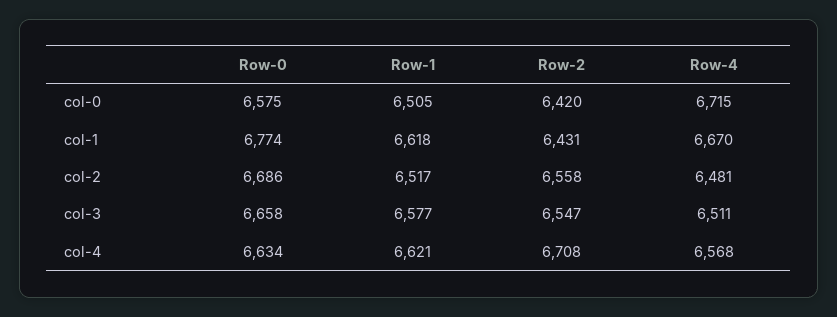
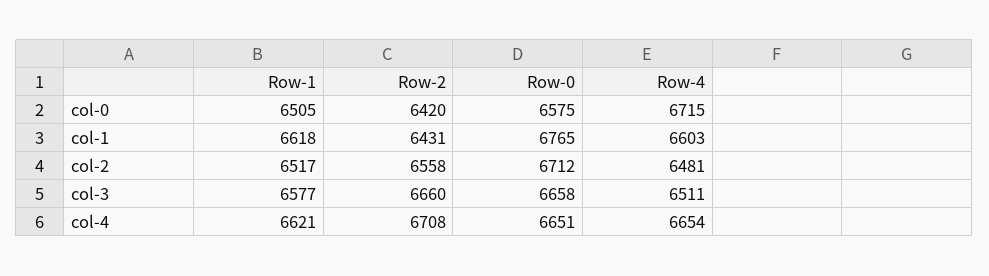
  {
    "Row-0": {
      "col-0": 6575,
-     "col-1": 6774,
+     "col-1": 6765,
-     "col-2": 6686,
+     "col-2": 6712,
      "col-3": 6658,
-     "col-4": 6634
+     "col-4": 6651
    },
    "Row-1": {
      "col-0": 6505,
      "col-1": 6618,
      "col-2": 6517,
      "col-3": 6577,
      "col-4": 6621
    },
    "Row-2": {
      "col-0": 6420,
      "col-1": 6431,
      "col-2": 6558,
-     "col-3": 6547,
+     "col-3": 6660,
      "col-4": 6708
    },
    "Row-4": {
      "col-0": 6715,
-     "col-1": 6670,
+     "col-1": 6603,
      "col-2": 6481,
      "col-3": 6511,
-     "col-4": 6568
+     "col-4": 6654
    }
  }

